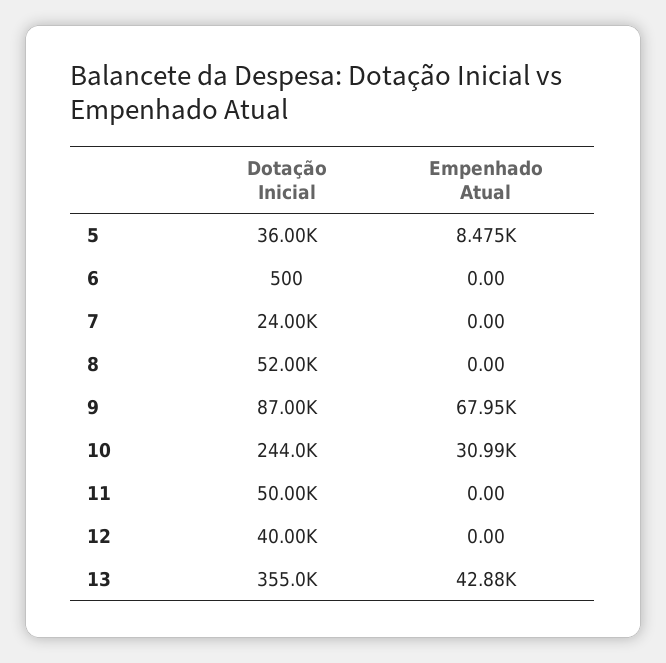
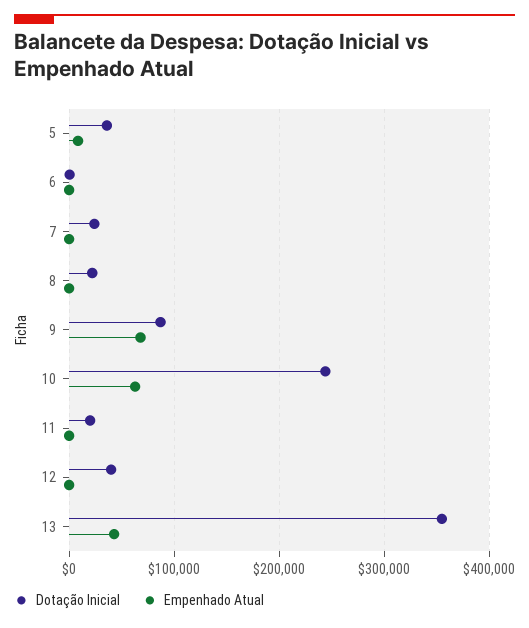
  {
    "Dotação Inicial": {
      "5": 36000,
      "6": 500,
      "7": 24000,
-     "8": 52000,
+     "8": 20000,
      "9": 87000,
      "10": 244000,
-     "11": 50000,
+     "11": 20000,
      "12": 40000,
      "13": 355000
    },
    "Empenhado Atual": {
      "5": 8475,
      "6": 0,
      "7": 0,
      "8": 0,
      "9": 67950,
-     "10": 30990,
+     "10": 60000,
      "11": 0,
      "12": 0,
      "13": 42880
    }
  }

